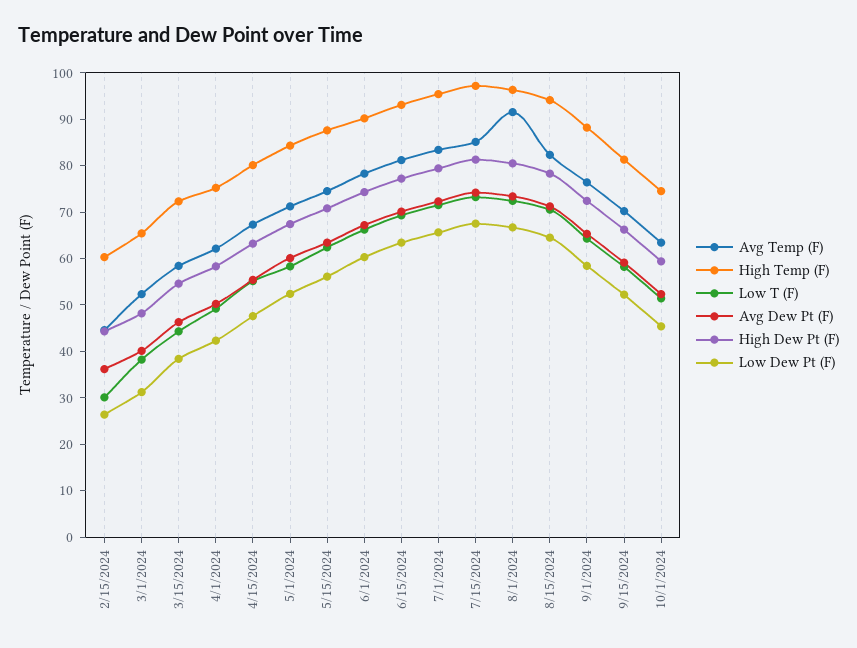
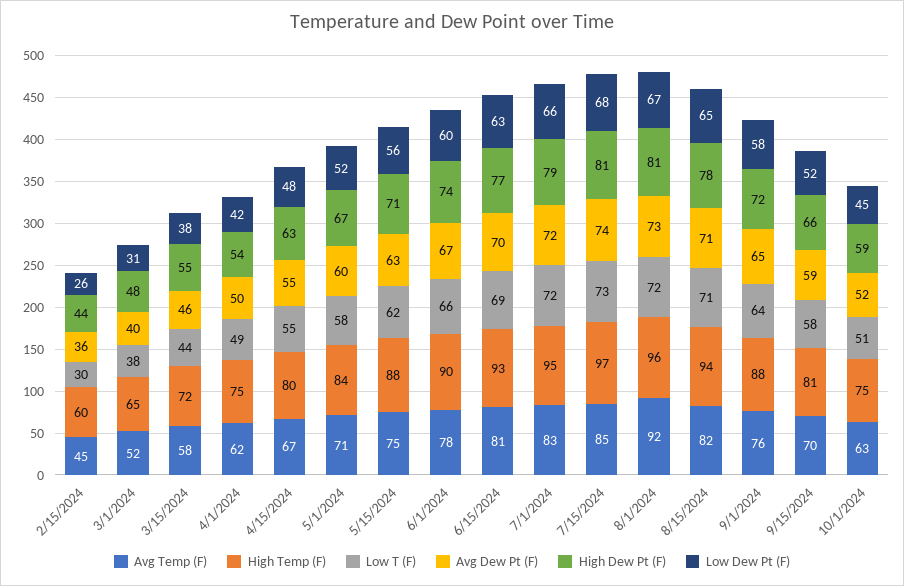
  {
    "Avg Temp (F)": {
      "2/15/2024": 45,
      "3/1/2024": 52,
      "3/15/2024": 58,
      "4/1/2024": 62,
      "4/15/2024": 67,
      "5/1/2024": 71,
      "5/15/2024": 75,
      "6/1/2024": 78,
      "6/15/2024": 81,
      "7/1/2024": 83,
      "7/15/2024": 85,
      "8/1/2024": 92,
      "8/15/2024": 82,
      "9/1/2024": 76,
      "9/15/2024": 70,
      "10/1/2024": 63
    },
    "High Temp (F)": {
      "2/15/2024": 60,
      "3/1/2024": 65,
      "3/15/2024": 72,
      "4/1/2024": 75,
      "4/15/2024": 80,
      "5/1/2024": 84,
      "5/15/2024": 88,
      "6/1/2024": 90,
      "6/15/2024": 93,
      "7/1/2024": 95,
      "7/15/2024": 97,
      "8/1/2024": 96,
      "8/15/2024": 94,
      "9/1/2024": 88,
      "9/15/2024": 81,
      "10/1/2024": 75
    },
    "Low T (F)": {
      "2/15/2024": 30,
      "3/1/2024": 38,
      "3/15/2024": 44,
      "4/1/2024": 49,
      "4/15/2024": 55,
      "5/1/2024": 58,
      "5/15/2024": 62,
      "6/1/2024": 66,
      "6/15/2024": 69,
      "7/1/2024": 72,
      "7/15/2024": 73,
      "8/1/2024": 72,
      "8/15/2024": 71,
      "9/1/2024": 64,
      "9/15/2024": 58,
      "10/1/2024": 51
    },
    "Avg Dew Pt (F)": {
      "2/15/2024": 36,
      "3/1/2024": 40,
      "3/15/2024": 46,
      "4/1/2024": 50,
      "4/15/2024": 55,
      "5/1/2024": 60,
      "5/15/2024": 63,
      "6/1/2024": 67,
      "6/15/2024": 70,
      "7/1/2024": 72,
      "7/15/2024": 74,
      "8/1/2024": 73,
      "8/15/2024": 71,
      "9/1/2024": 65,
      "9/15/2024": 59,
      "10/1/2024": 52
    },
    "High Dew Pt (F)": {
      "2/15/2024": 44,
      "3/1/2024": 48,
      "3/15/2024": 55,
-     "4/1/2024": 58,
+     "4/1/2024": 54,
      "4/15/2024": 63,
      "5/1/2024": 67,
      "5/15/2024": 71,
      "6/1/2024": 74,
      "6/15/2024": 77,
      "7/1/2024": 79,
      "7/15/2024": 81,
      "8/1/2024": 81,
      "8/15/2024": 78,
      "9/1/2024": 72,
      "9/15/2024": 66,
      "10/1/2024": 59
    },
    "Low Dew Pt (F)": {
      "2/15/2024": 26,
      "3/1/2024": 31,
      "3/15/2024": 38,
      "4/1/2024": 42,
      "4/15/2024": 48,
      "5/1/2024": 52,
      "5/15/2024": 56,
      "6/1/2024": 60,
      "6/15/2024": 63,
      "7/1/2024": 66,
      "7/15/2024": 68,
      "8/1/2024": 67,
      "8/15/2024": 65,
      "9/1/2024": 58,
      "9/15/2024": 52,
      "10/1/2024": 45
    }
  }

